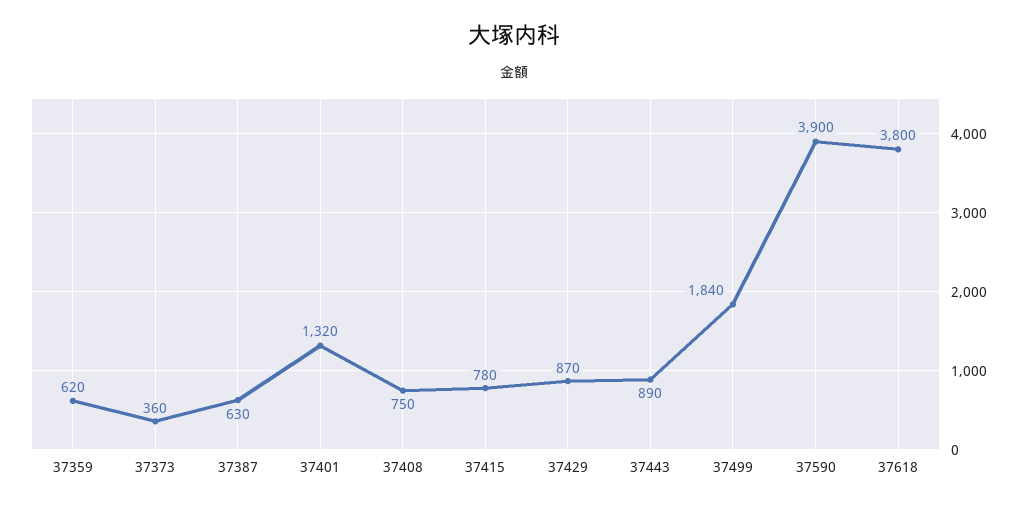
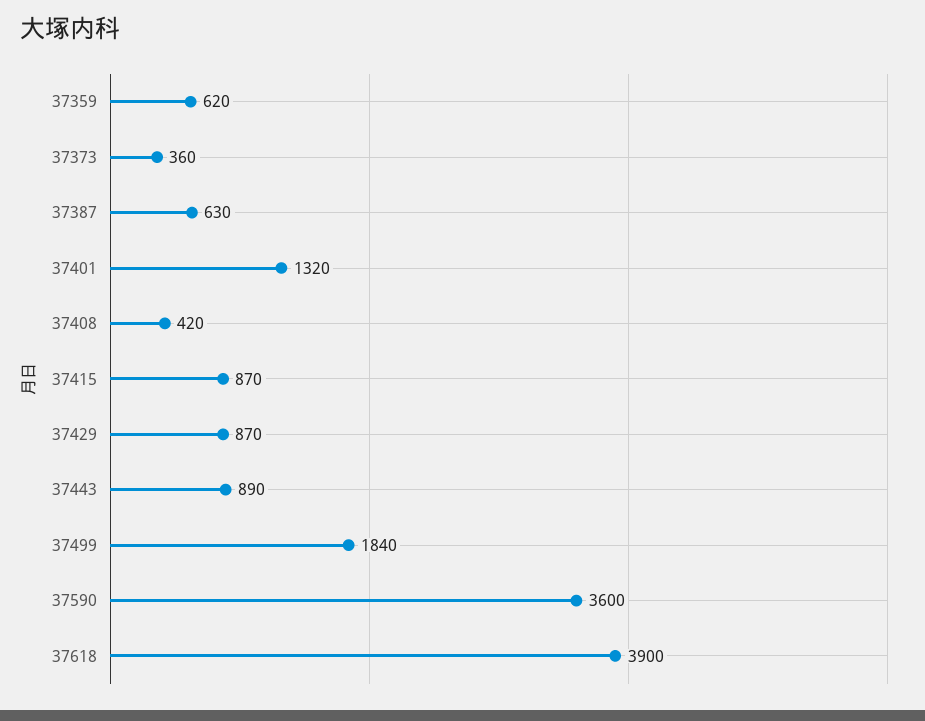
  {
    "37359": 620,
    "37373": 360,
    "37387": 630,
    "37401": 1320,
-   "37408": 750,
+   "37408": 420,
-   "37415": 780,
+   "37415": 870,
    "37429": 870,
    "37443": 890,
    "37499": 1840,
-   "37590": 3900,
+   "37590": 3600,
-   "37618": 3800
+   "37618": 3900
  }

